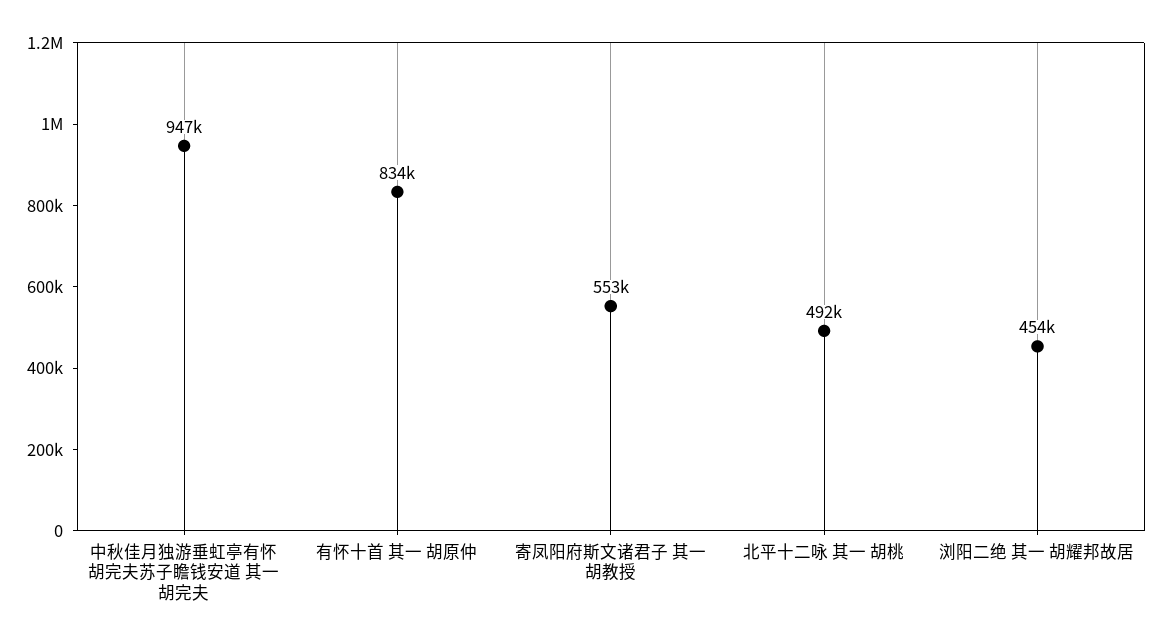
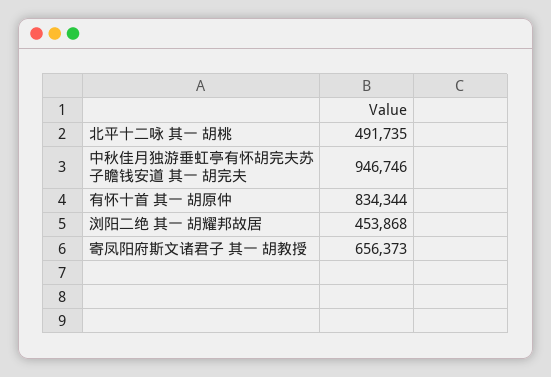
  {
    "中秋佳月独游垂虹亭有怀胡完夫苏子瞻钱安道 其一 胡完夫": 946746,
    "有怀十首 其一 胡原仲": 834344,
-   "寄凤阳府斯文诸君子 其一 胡教授": 553000,
+   "寄凤阳府斯文诸君子 其一 胡教授": 656373,
    "北平十二咏 其一 胡桃": 491735,
    "浏阳二绝 其一 胡耀邦故居": 453868
  }

